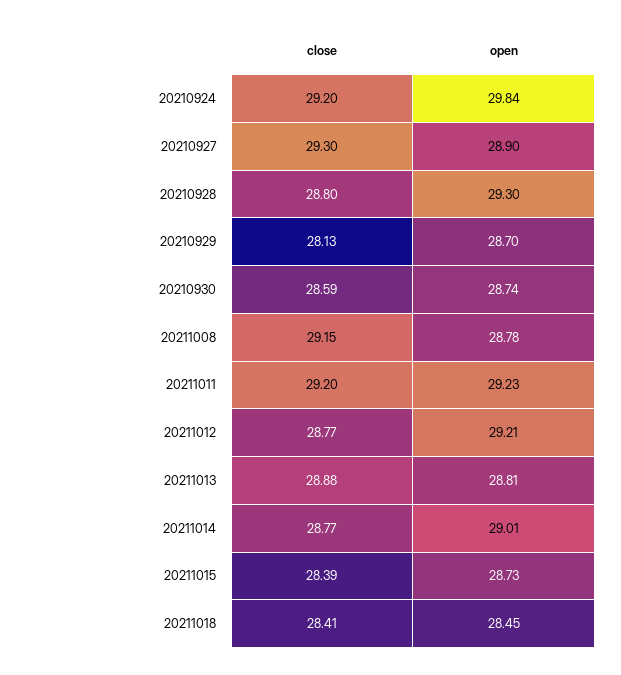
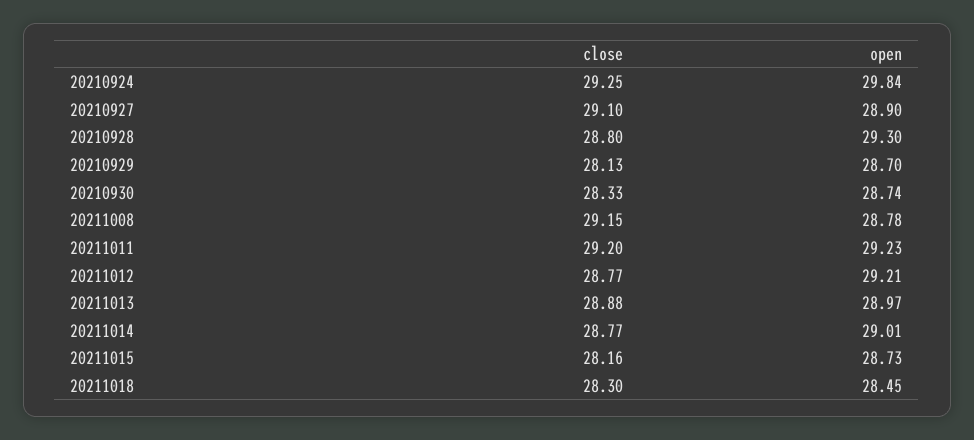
  {
    "close": {
-     "20210924": 29.2,
+     "20210924": 29.25,
-     "20210927": 29.3,
+     "20210927": 29.1,
      "20210928": 28.8,
      "20210929": 28.13,
-     "20210930": 28.59,
+     "20210930": 28.33,
      "20211008": 29.15,
      "20211011": 29.2,
      "20211012": 28.77,
      "20211013": 28.88,
      "20211014": 28.77,
-     "20211015": 28.39,
+     "20211015": 28.16,
-     "20211018": 28.41
+     "20211018": 28.3
    },
    "open": {
      "20210924": 29.84,
      "20210927": 28.9,
      "20210928": 29.3,
      "20210929": 28.7,
      "20210930": 28.74,
      "20211008": 28.78,
      "20211011": 29.23,
      "20211012": 29.21,
-     "20211013": 28.81,
+     "20211013": 28.97,
      "20211014": 29.01,
      "20211015": 28.73,
      "20211018": 28.45
    }
  }

